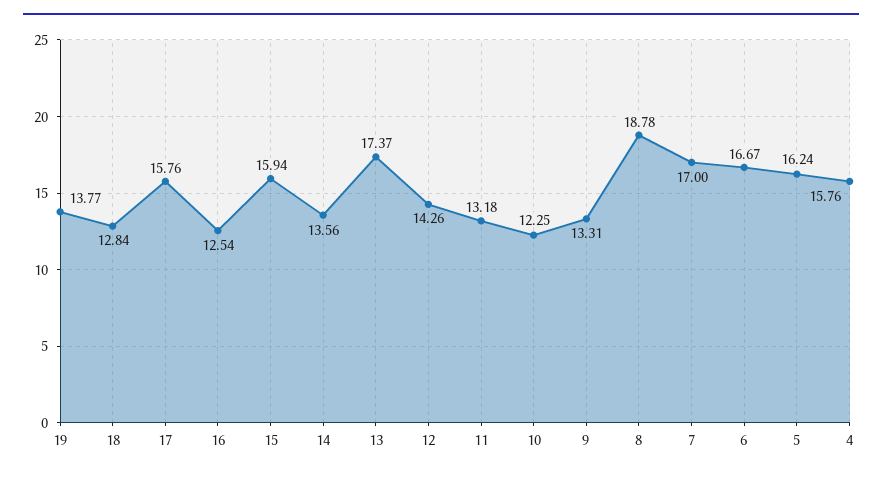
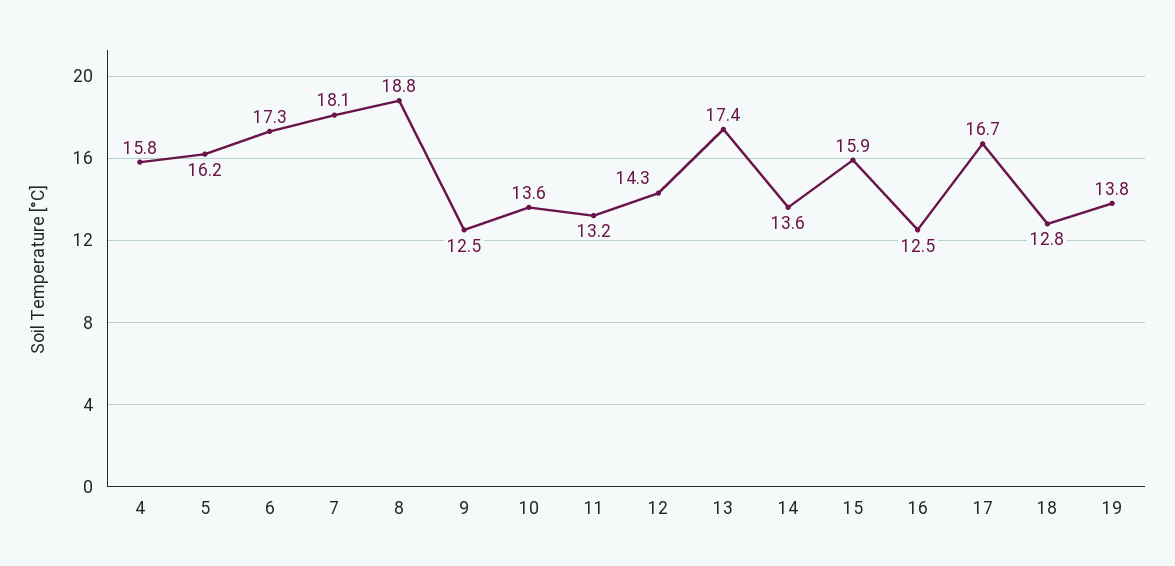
  {
    "19": 13.77,
    "18": 12.84,
-   "17": 15.76,
+   "17": 16.7,
    "16": 12.54,
    "15": 15.94,
    "14": 13.56,
    "13": 17.37,
    "12": 14.26,
    "11": 13.18,
-   "10": 12.25,
+   "10": 13.6,
-   "9": 13.31,
+   "9": 12.5,
    "8": 18.78,
-   "7": 17,
+   "7": 18.1,
-   "6": 16.67,
+   "6": 17.3,
    "5": 16.24,
    "4": 15.76
  }

